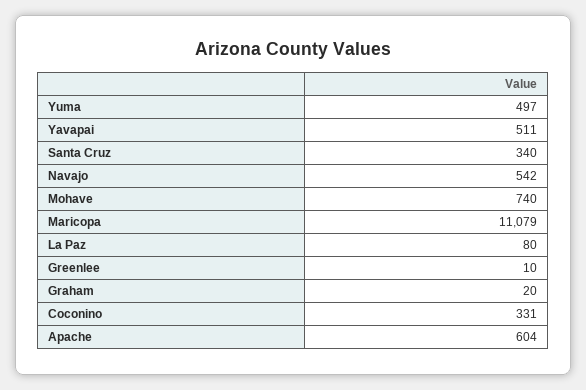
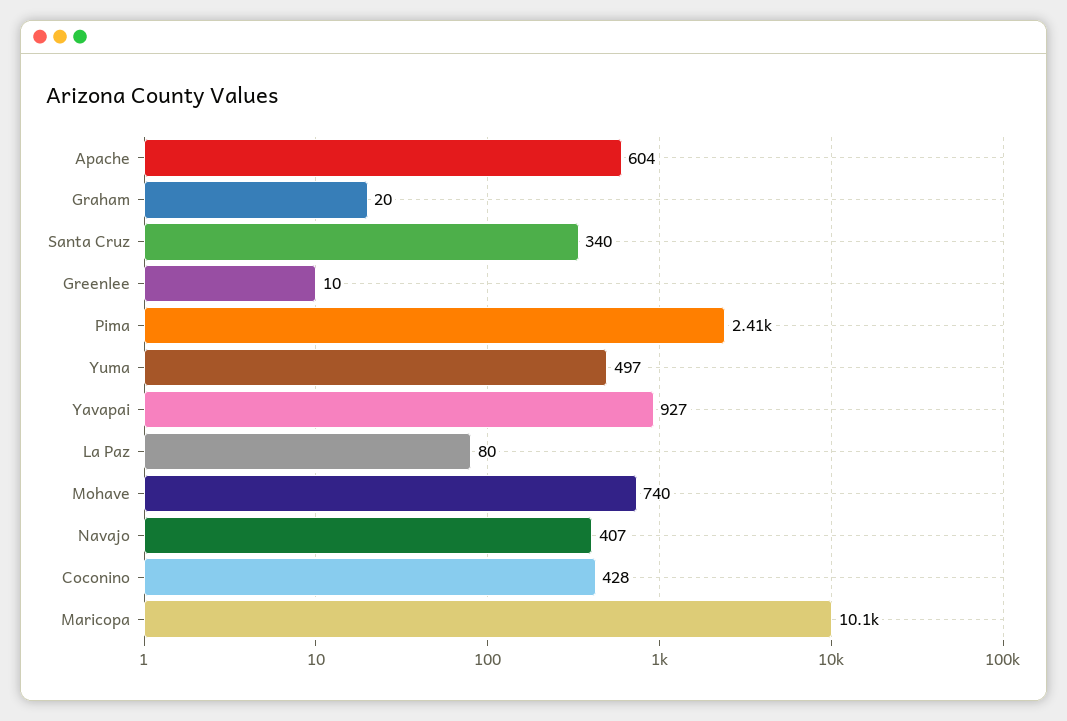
  {
    "Yuma": 497,
-   "Yavapai": 511,
+   "Yavapai": 927,
    "Santa Cruz": 340,
-   "Navajo": 542,
+   "Navajo": 407,
    "Mohave": 740,
-   "Maricopa": 11079,
+   "Maricopa": 10100,
    "La Paz": 80,
    "Greenlee": 10,
    "Graham": 20,
-   "Coconino": 331,
+   "Coconino": 428,
-   "Apache": 604
+   "Apache": 604,
+   "Pima": 2410
  }

